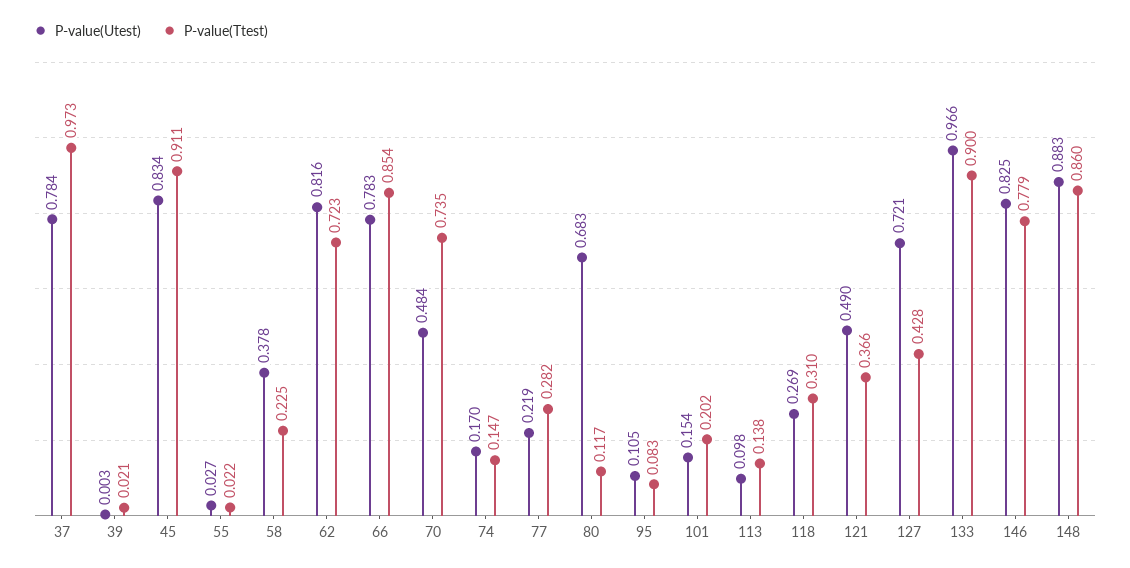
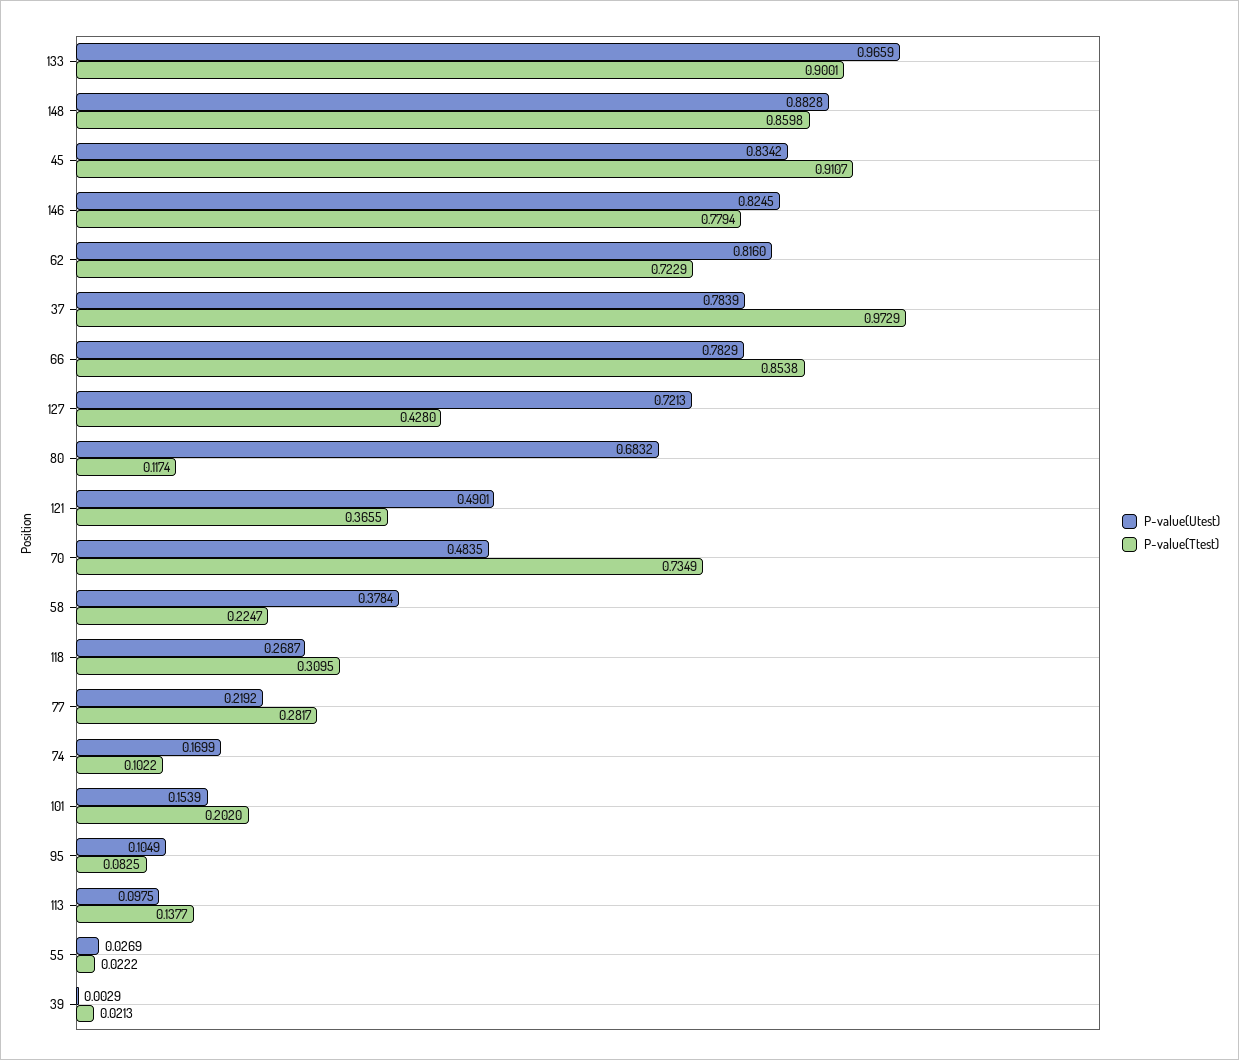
  {
    "P-value(Utest)": {
      "37": 0.7839,
      "39": 0.0029,
      "45": 0.8342,
      "55": 0.0269,
      "58": 0.3784,
      "62": 0.816,
      "66": 0.7829,
      "70": 0.4835,
      "74": 0.1699,
      "77": 0.2192,
      "80": 0.6832,
      "95": 0.1049,
      "101": 0.1539,
      "113": 0.0975,
      "118": 0.2687,
      "121": 0.4901,
      "127": 0.7213,
      "133": 0.9659,
      "146": 0.8245,
      "148": 0.8828
    },
    "P-value(Ttest)": {
      "37": 0.9729,
      "39": 0.0213,
      "45": 0.9107,
      "55": 0.0222,
      "58": 0.2247,
      "62": 0.7229,
      "66": 0.8538,
      "70": 0.7349,
-     "74": 0.147,
+     "74": 0.1022,
      "77": 0.2817,
      "80": 0.1174,
      "95": 0.0825,
      "101": 0.202,
      "113": 0.1377,
      "118": 0.3095,
      "121": 0.3655,
      "127": 0.428,
      "133": 0.9001,
      "146": 0.7794,
      "148": 0.8598
    }
  }

